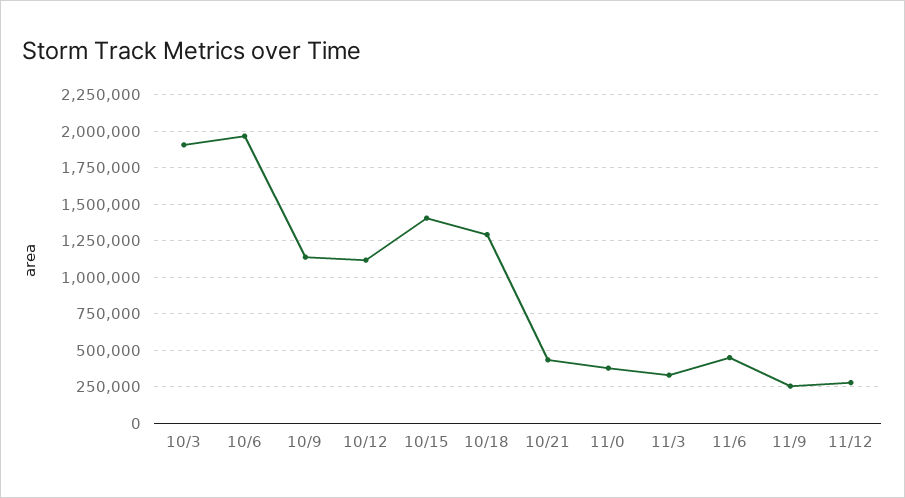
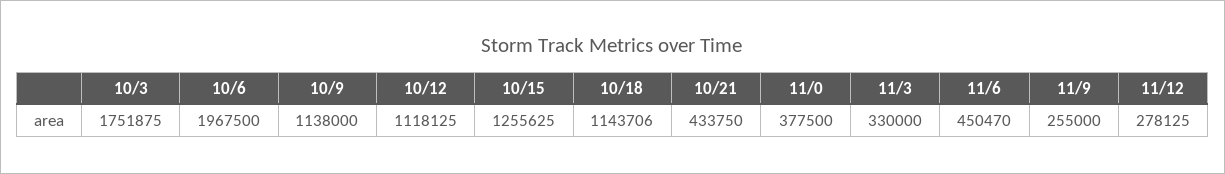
  {
-   "10/3": 1900000,
+   "10/3": 1751875,
    "10/6": 1967500,
    "10/9": 1138000,
    "10/12": 1118125,
-   "10/15": 1400000,
+   "10/15": 1255625,
-   "10/18": 1300000,
+   "10/18": 1143706,
    "10/21": 433750,
    "11/0": 377500,
    "11/3": 330000,
    "11/6": 450470,
    "11/9": 255000,
    "11/12": 278125
  }

